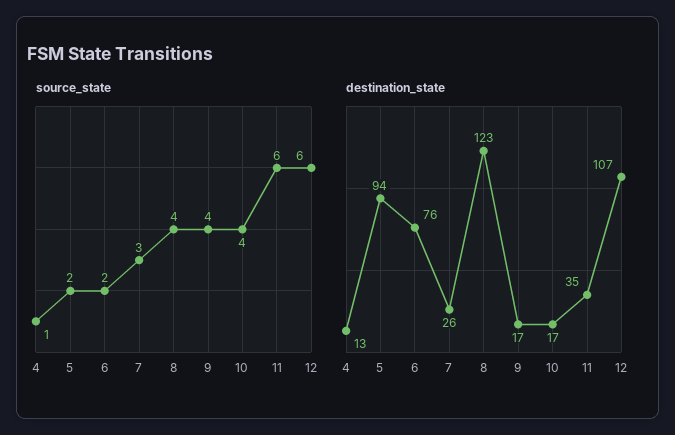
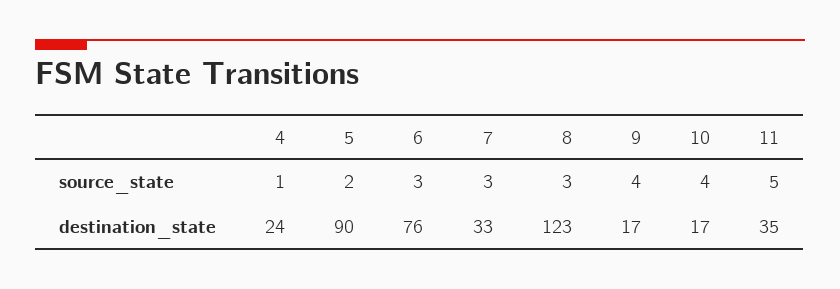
  {
    "source_state": {
      "4": 1,
      "5": 2,
-     "6": 2,
+     "6": 3,
      "7": 3,
-     "8": 4,
+     "8": 3,
      "9": 4,
      "10": 4,
-     "11": 6,
+     "11": 5
-     "12": 6
    },
    "destination_state": {
-     "4": 13,
+     "4": 24,
-     "5": 94,
+     "5": 90,
      "6": 76,
-     "7": 26,
+     "7": 33,
      "8": 123,
      "9": 17,
      "10": 17,
-     "11": 35,
+     "11": 35
-     "12": 107
    }
  }

